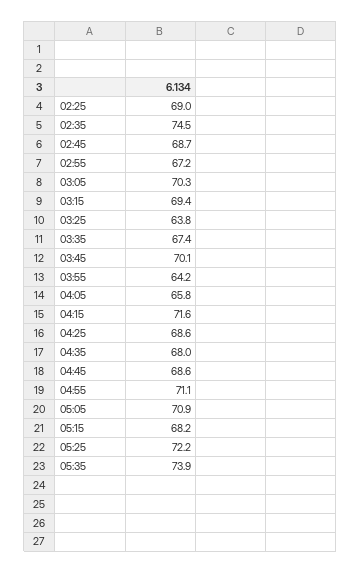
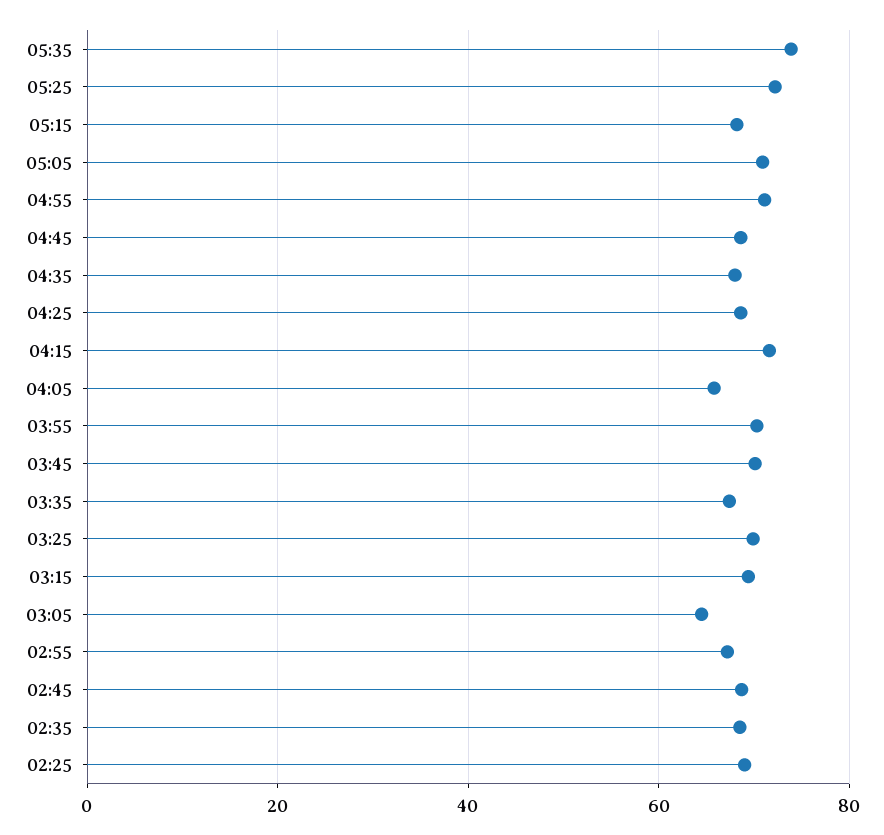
  {
    "02:25": 69,
-   "02:35": 74.5,
+   "02:35": 68,
    "02:45": 68.7,
    "02:55": 67.2,
-   "03:05": 70.3,
+   "03:05": 64,
    "03:15": 69.4,
-   "03:25": 63.8,
+   "03:25": 70,
    "03:35": 67.4,
    "03:45": 70.1,
-   "03:55": 64.2,
+   "03:55": 70,
    "04:05": 65.8,
    "04:15": 71.6,
    "04:25": 68.6,
    "04:35": 68,
    "04:45": 68.6,
    "04:55": 71.1,
    "05:05": 70.9,
    "05:15": 68.2,
    "05:25": 72.2,
    "05:35": 73.9
  }

